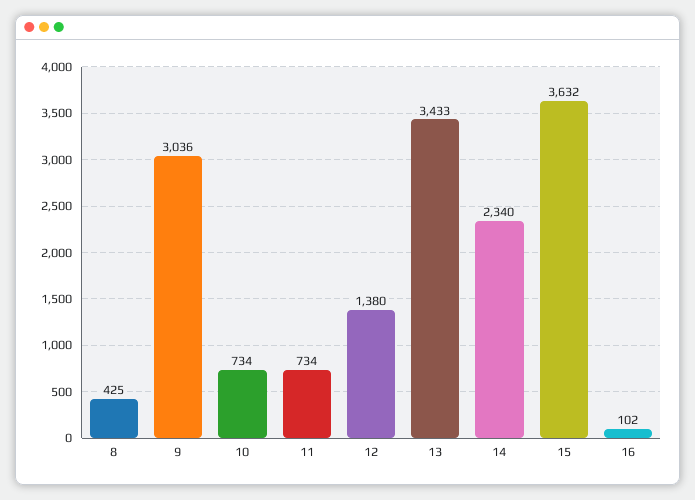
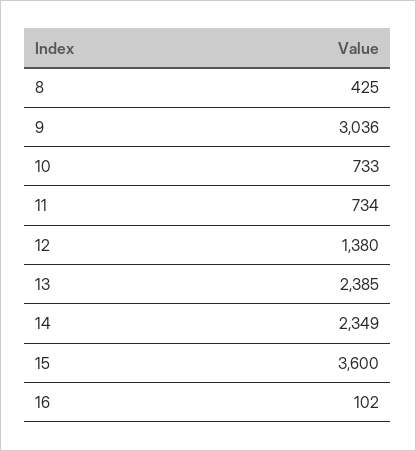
  {
    "8": 425,
    "9": 3036,
-   "10": 734,
+   "10": 733,
    "11": 734,
    "12": 1380,
-   "13": 3433,
+   "13": 2385,
-   "14": 2340,
+   "14": 2349,
-   "15": 3632,
+   "15": 3600,
    "16": 102
  }

